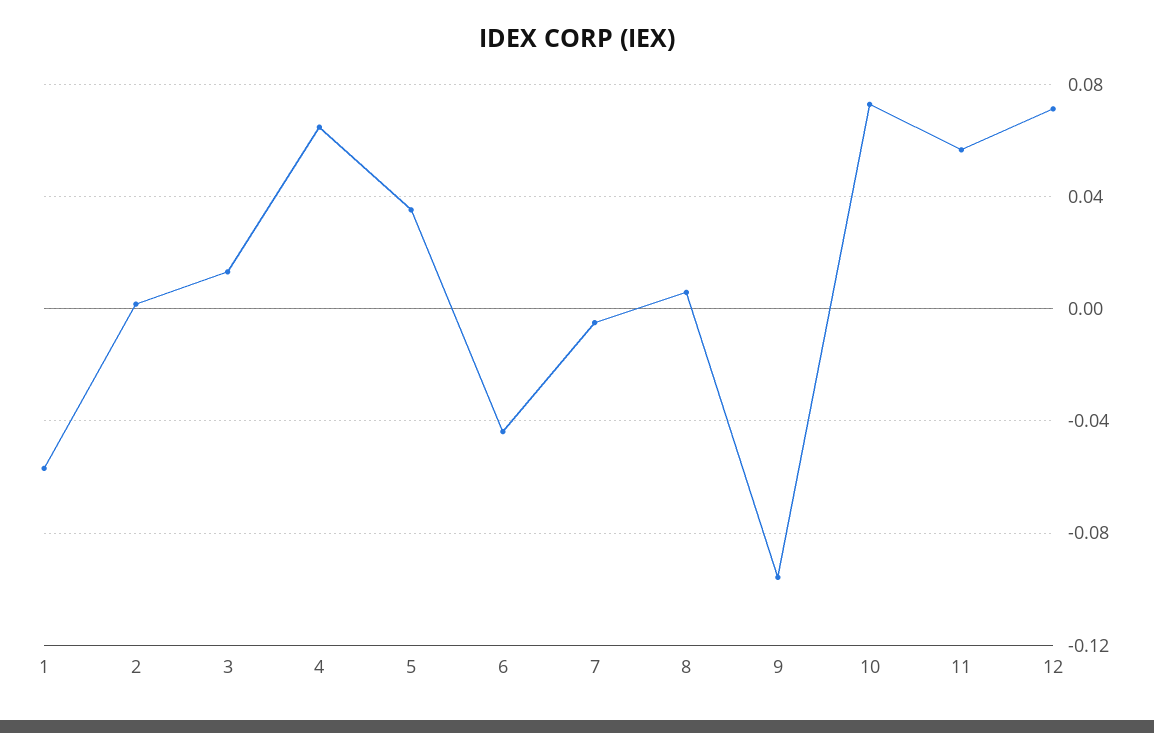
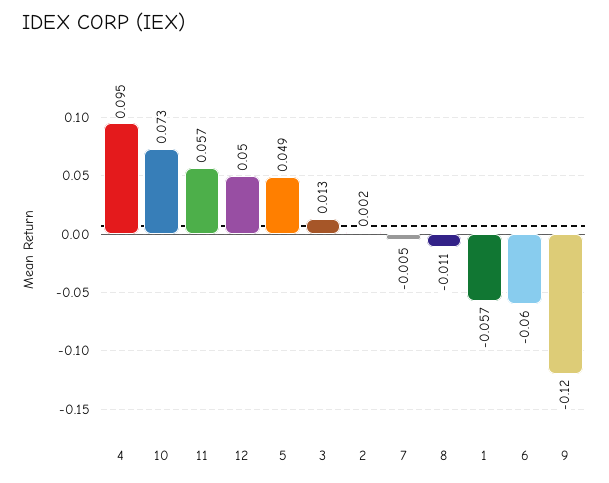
  {
    "1": -0.057,
    "2": 0.002,
    "3": 0.013,
-   "4": 0.065,
+   "4": 0.095,
-   "5": 0.035,
+   "5": 0.049,
-   "6": -0.045,
+   "6": -0.06,
    "7": -0.005,
-   "8": 0.005,
+   "8": -0.011,
-   "9": -0.095,
+   "9": -0.12,
    "10": 0.073,
    "11": 0.057,
-   "12": 0.07
+   "12": 0.05
  }

